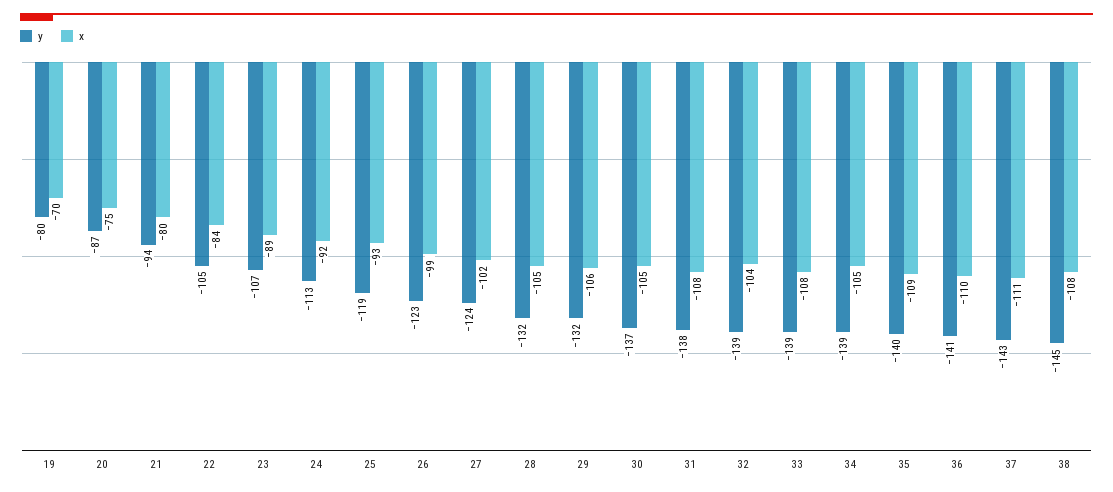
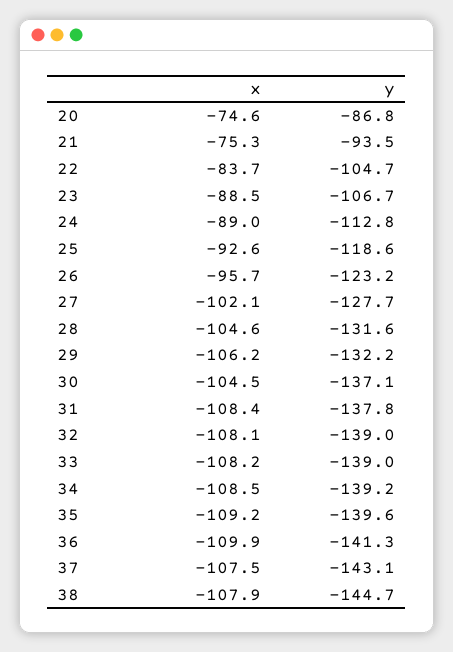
  {
    "y": {
-     "19": -80,
      "20": -86.8,
      "21": -93.5,
      "22": -104.7,
      "23": -106.7,
      "24": -112.8,
      "25": -118.6,
      "26": -123.2,
-     "27": -124,
+     "27": -127.7,
      "28": -131.6,
      "29": -132.2,
      "30": -137.1,
      "31": -137.8,
      "32": -139,
      "33": -139,
      "34": -139.2,
      "35": -139.6,
      "36": -141.3,
      "37": -143.1,
      "38": -144.7
    },
    "x": {
-     "19": -70,
      "20": -74.6,
-     "21": -80,
+     "21": -75.3,
      "22": -83.7,
      "23": -88.5,
-     "24": -92,
+     "24": -89,
      "25": -92.6,
-     "26": -99,
+     "26": -95.7,
      "27": -102.1,
      "28": -104.6,
      "29": -106.2,
      "30": -104.5,
      "31": -108.4,
-     "32": -104,
+     "32": -108.1,
      "33": -108.2,
-     "34": -105,
+     "34": -108.5,
      "35": -109.2,
      "36": -109.9,
-     "37": -111,
+     "37": -107.5,
      "38": -107.9
    }
  }

